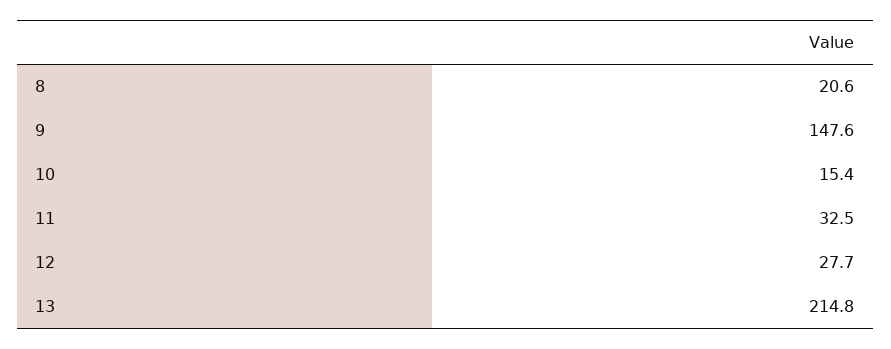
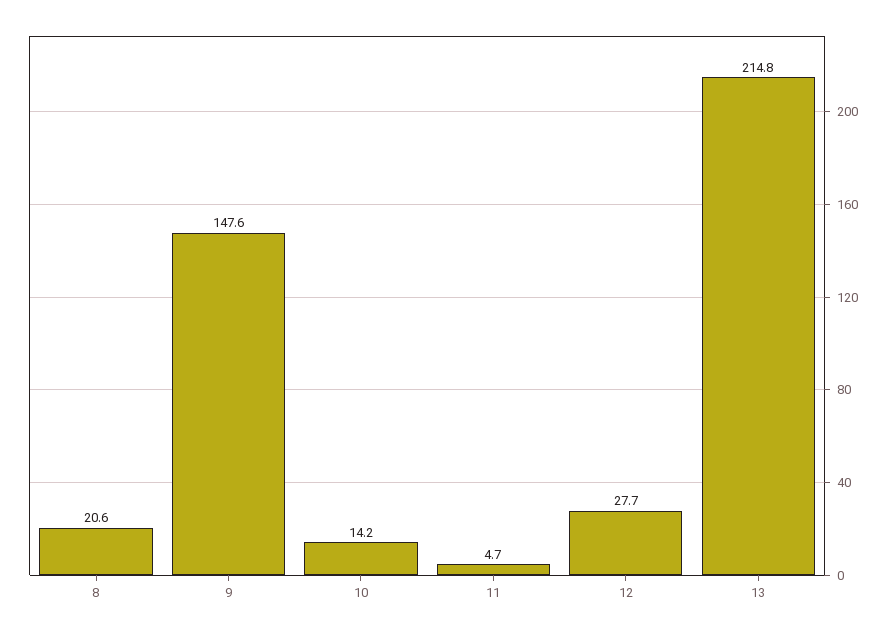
  {
    "8": 20.6,
    "9": 147.6,
-   "10": 15.4,
+   "10": 14.2,
-   "11": 32.5,
+   "11": 4.7,
    "12": 27.7,
    "13": 214.8
  }

